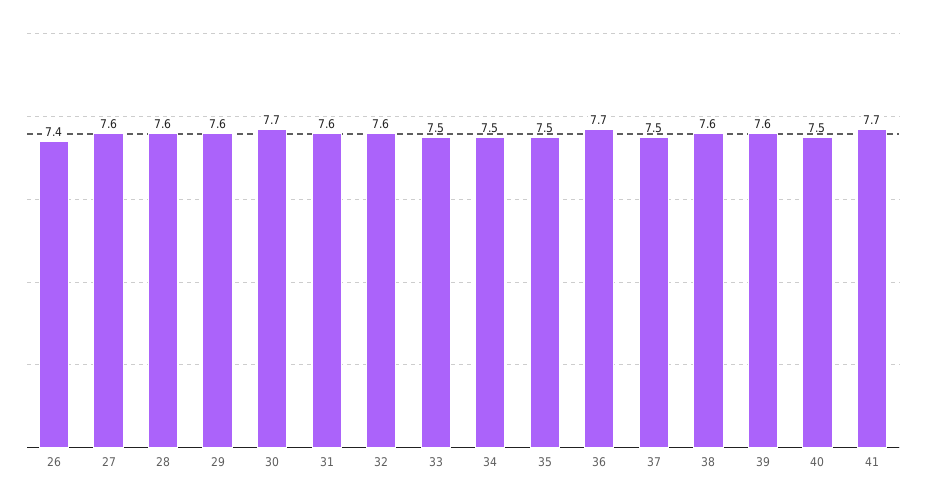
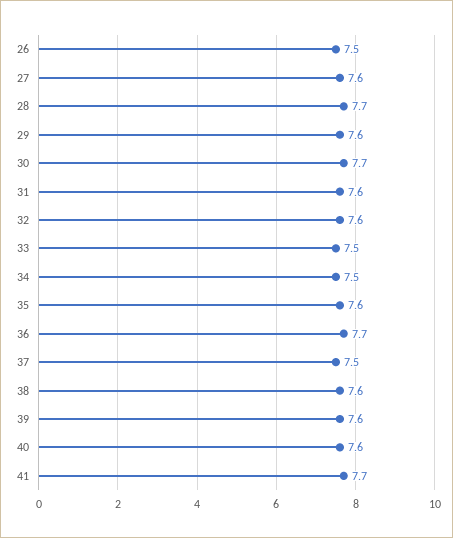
  {
-   "26": 7.4,
+   "26": 7.5,
    "27": 7.6,
-   "28": 7.6,
+   "28": 7.7,
    "29": 7.6,
    "30": 7.7,
    "31": 7.6,
    "32": 7.6,
    "33": 7.5,
    "34": 7.5,
-   "35": 7.5,
+   "35": 7.6,
    "36": 7.7,
    "37": 7.5,
    "38": 7.6,
    "39": 7.6,
-   "40": 7.5,
+   "40": 7.6,
    "41": 7.7
  }

